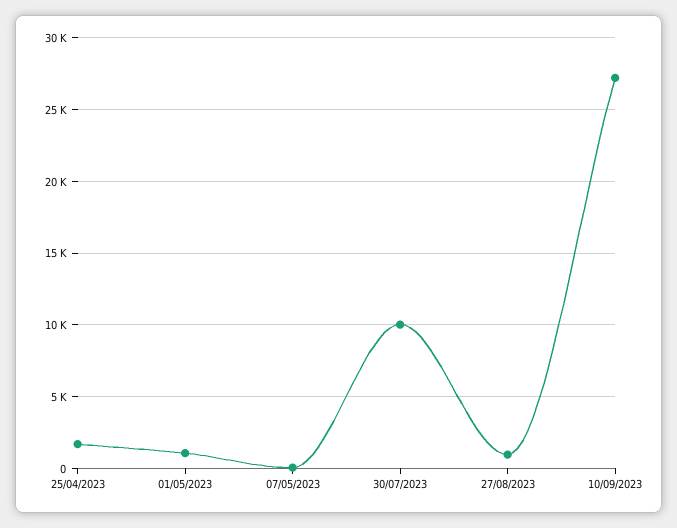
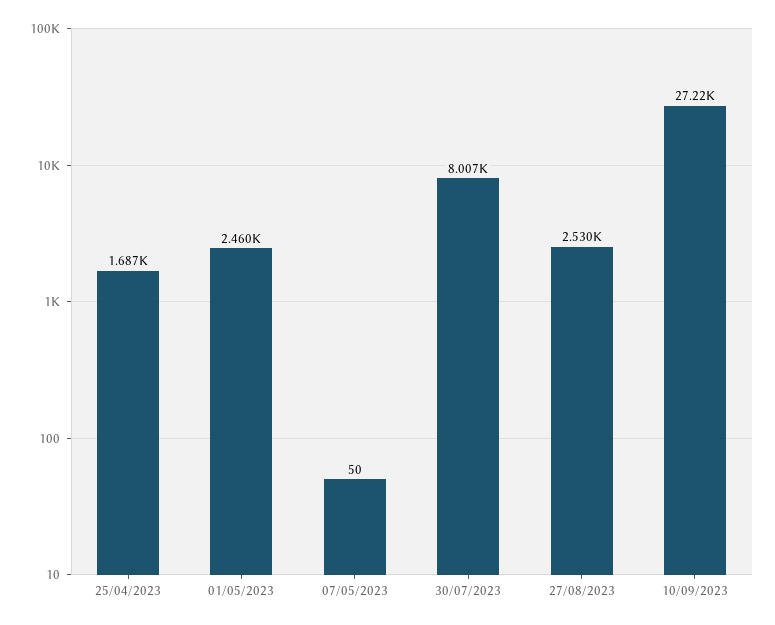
  {
    "25/04/2023": 1687,
-   "01/05/2023": 1000,
+   "01/05/2023": 2460,
    "07/05/2023": 50,
-   "30/07/2023": 10000,
+   "30/07/2023": 8007,
-   "27/08/2023": 1000,
+   "27/08/2023": 2530,
    "10/09/2023": 27220
  }

